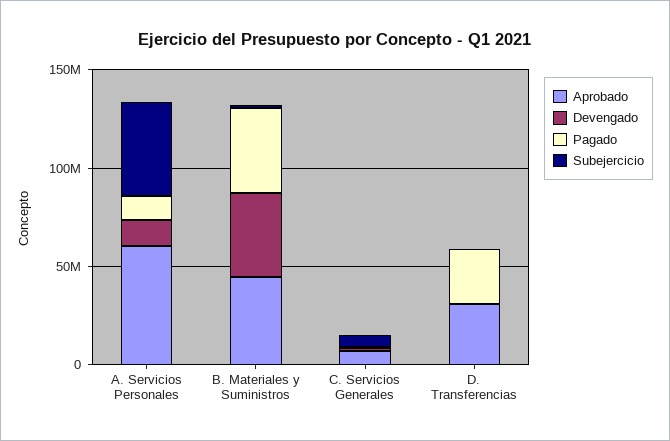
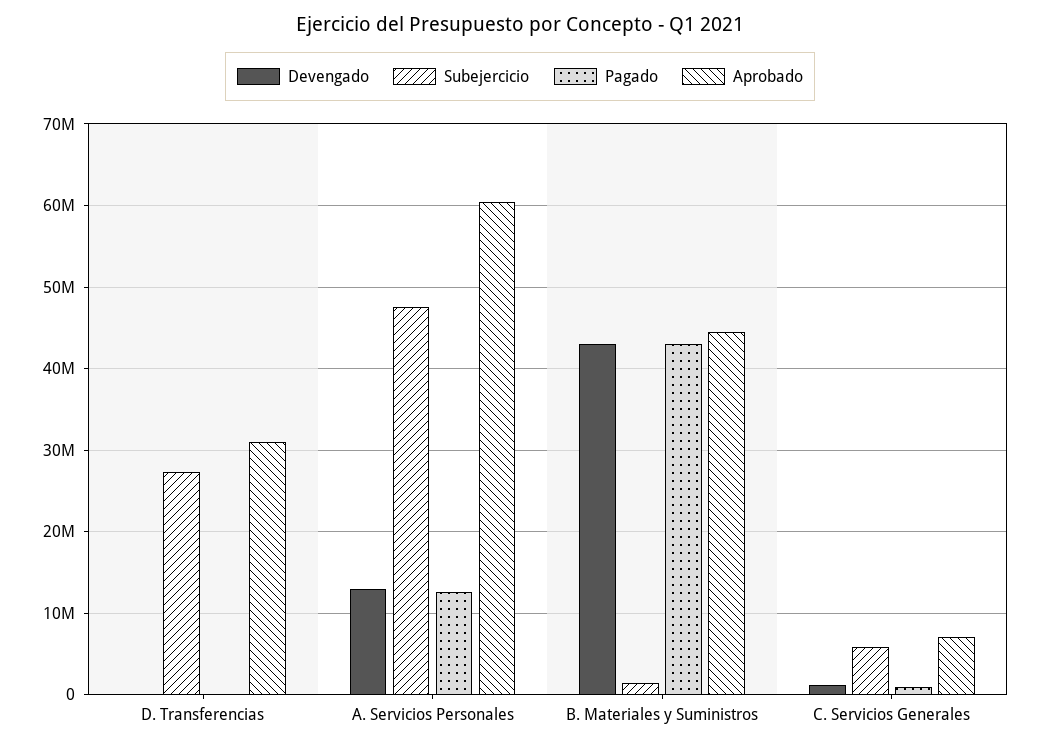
  {
    "Aprobado": {
      "A. Servicios Personales": 60000000,
      "B. Materiales y Suministros": 44000000,
      "C. Servicios Generales": 7000000,
      "D. Transferencias": 31000000
    },
    "Devengado": {
      "A. Servicios Personales": 13000000,
      "B. Materiales y Suministros": 43000000,
      "C. Servicios Generales": 1000000,
      "D. Transferencias": 0
    },
    "Pagado": {
      "A. Servicios Personales": 13000000,
      "B. Materiales y Suministros": 43000000,
      "C. Servicios Generales": 1000000,
-     "D. Transferencias": 30000000
+     "D. Transferencias": 0
    },
    "Subejercicio": {
      "A. Servicios Personales": 47000000,
      "B. Materiales y Suministros": 1000000,
      "C. Servicios Generales": 6000000,
-     "D. Transferencias": 0
+     "D. Transferencias": 27000000
    }
  }

